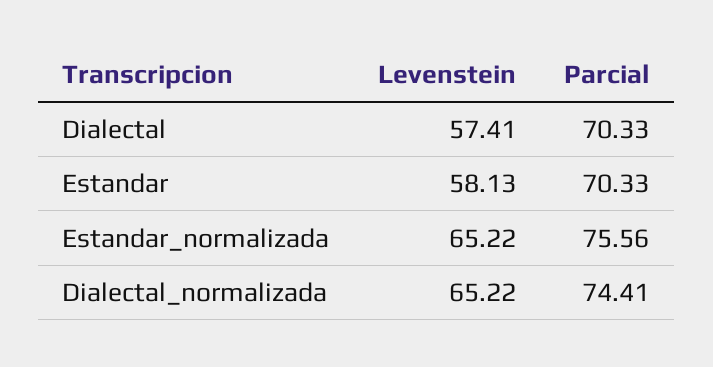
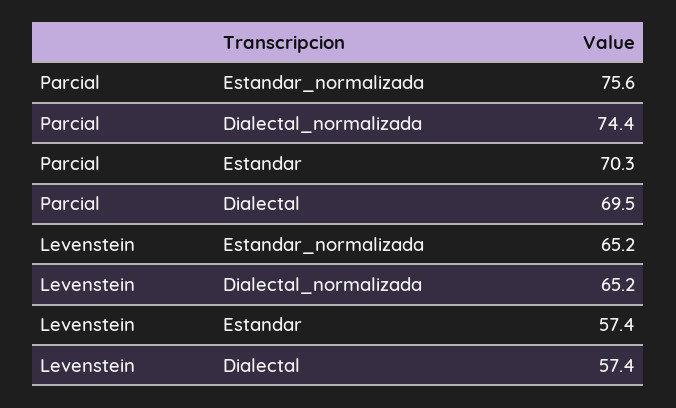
  {
    "Levenstein": {
      "Dialectal": 57.41,
-     "Estandar": 58.13,
+     "Estandar": 57.4,
      "Estandar_normalizada": 65.22,
      "Dialectal_normalizada": 65.22
    },
    "Parcial": {
-     "Dialectal": 70.33,
+     "Dialectal": 69.5,
      "Estandar": 70.33,
      "Estandar_normalizada": 75.56,
      "Dialectal_normalizada": 74.41
    }
  }

